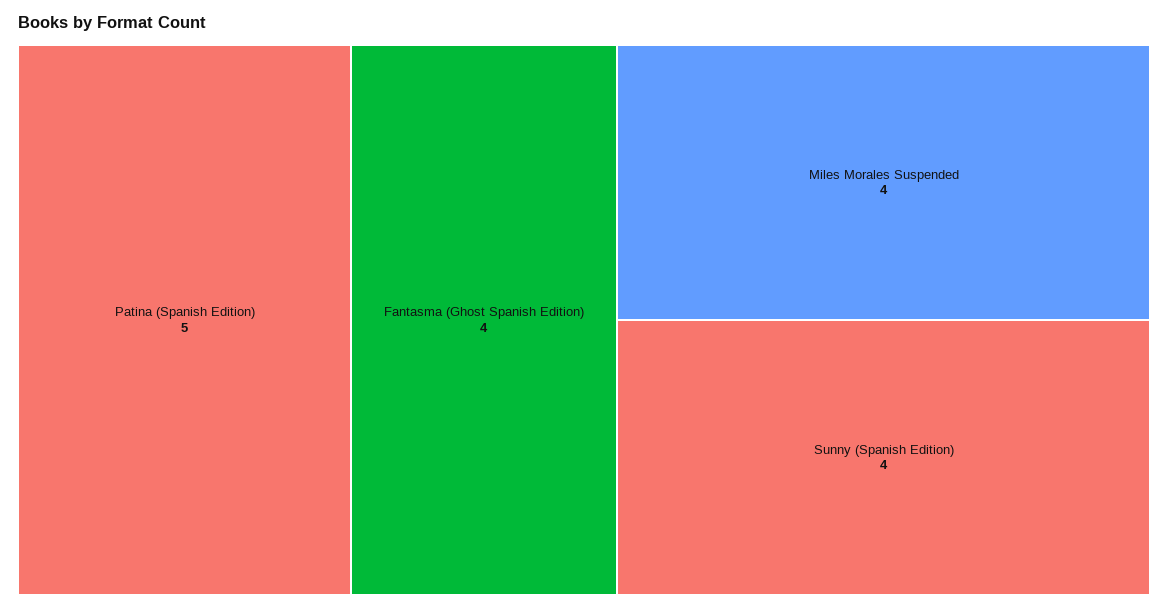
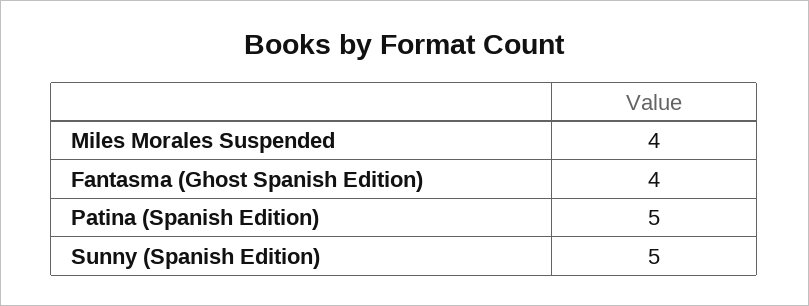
  {
    "Patina (Spanish Edition)": 5,
    "Fantasma (Ghost Spanish Edition)": 4,
    "Miles Morales Suspended": 4,
-   "Sunny (Spanish Edition)": 4
+   "Sunny (Spanish Edition)": 5
  }

